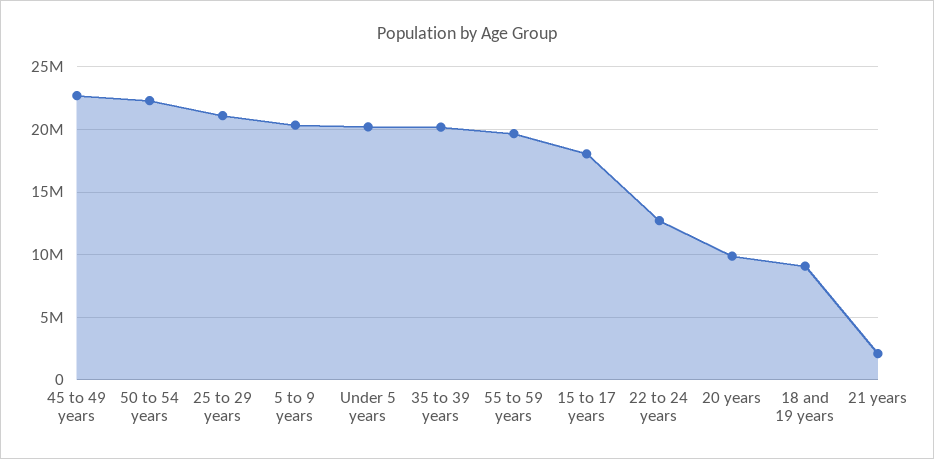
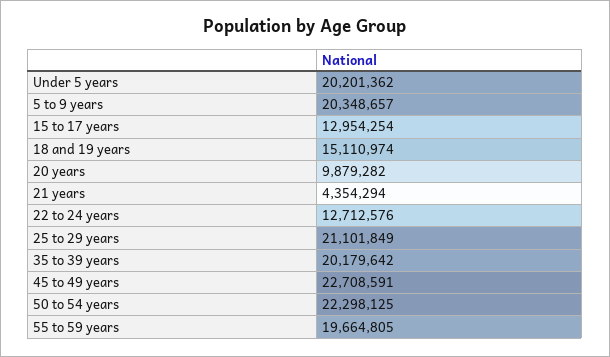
  {
    "45 to 49 years": 22708591,
    "50 to 54 years": 22298125,
    "25 to 29 years": 21101849,
    "5 to 9 years": 20348657,
    "Under 5 years": 20201362,
    "35 to 39 years": 20179642,
    "55 to 59 years": 19664805,
-   "15 to 17 years": 18000000,
+   "15 to 17 years": 12954254,
    "22 to 24 years": 12712576,
    "20 years": 9879282,
-   "18 and 19 years": 9000000,
+   "18 and 19 years": 15110974,
-   "21 years": 2000000
+   "21 years": 4354294
  }

